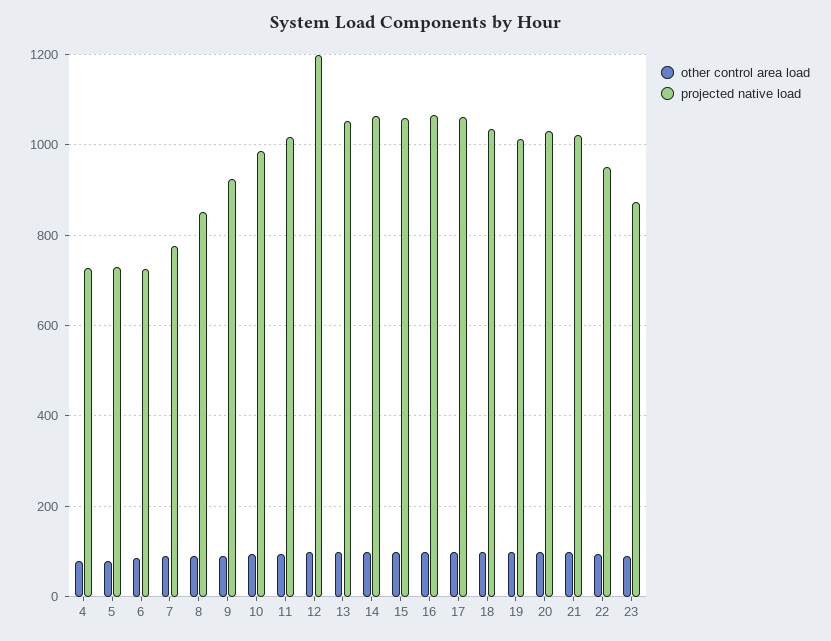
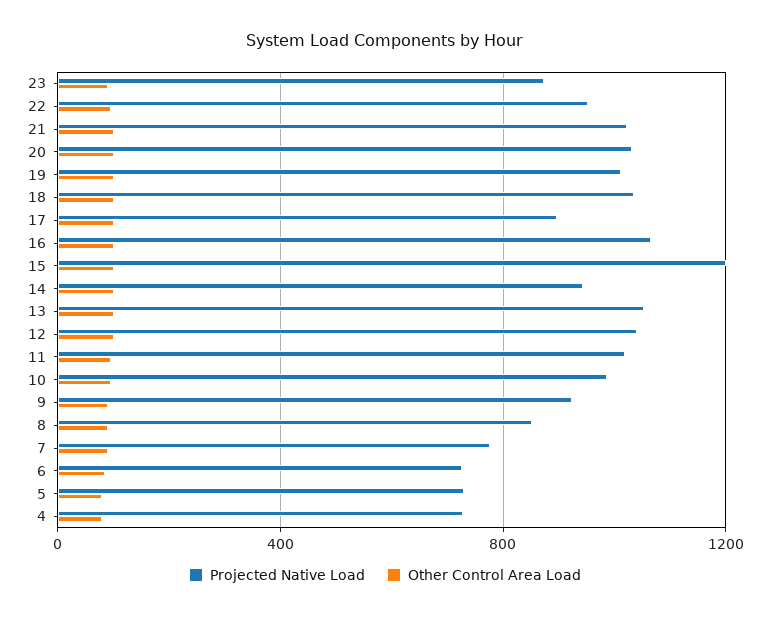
  {
    "other control area load": {
      "4": 80,
      "5": 80,
      "6": 80,
      "7": 100,
      "8": 100,
      "9": 100,
      "10": 100,
      "11": 100,
      "12": 100,
      "13": 100,
      "14": 100,
      "15": 100,
      "16": 100,
      "17": 100,
      "18": 100,
      "19": 100,
      "20": 100,
      "21": 100,
      "22": 100,
      "23": 100
    },
    "projected native load": {
      "4": 720,
      "5": 740,
      "6": 720,
      "7": 780,
      "8": 860,
      "9": 920,
      "10": 980,
      "11": 1020,
-     "12": 1200,
+     "12": 1050,
      "13": 1060,
-     "14": 1060,
+     "14": 950,
-     "15": 1060,
+     "15": 1200,
      "16": 1060,
-     "17": 1060,
+     "17": 900,
      "18": 1040,
      "19": 1020,
      "20": 1040,
      "21": 1020,
      "22": 960,
      "23": 880
    }
  }

